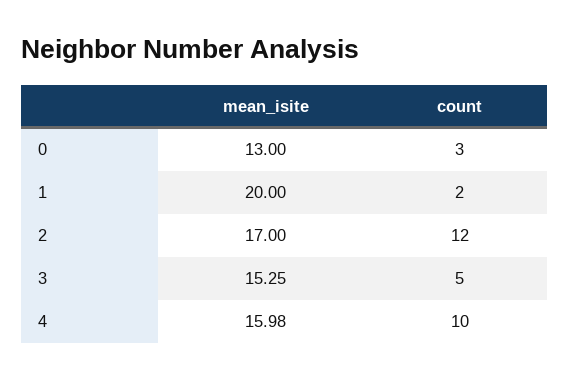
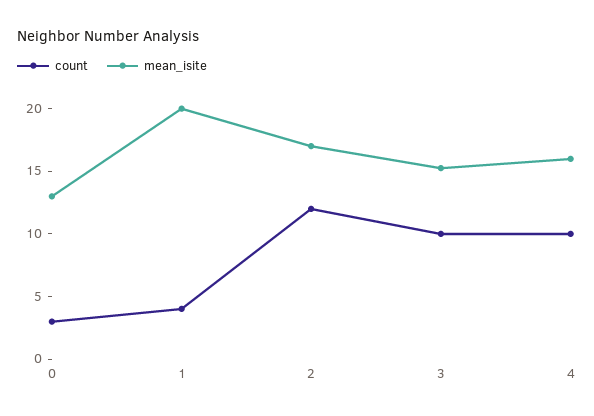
  {
    "mean_isite": {
      "0": 13,
      "1": 20,
      "2": 17,
      "3": 15.25,
      "4": 15.98
    },
    "count": {
      "0": 3,
-     "1": 2,
+     "1": 4,
      "2": 12,
-     "3": 5,
+     "3": 10,
      "4": 10
    }
  }

